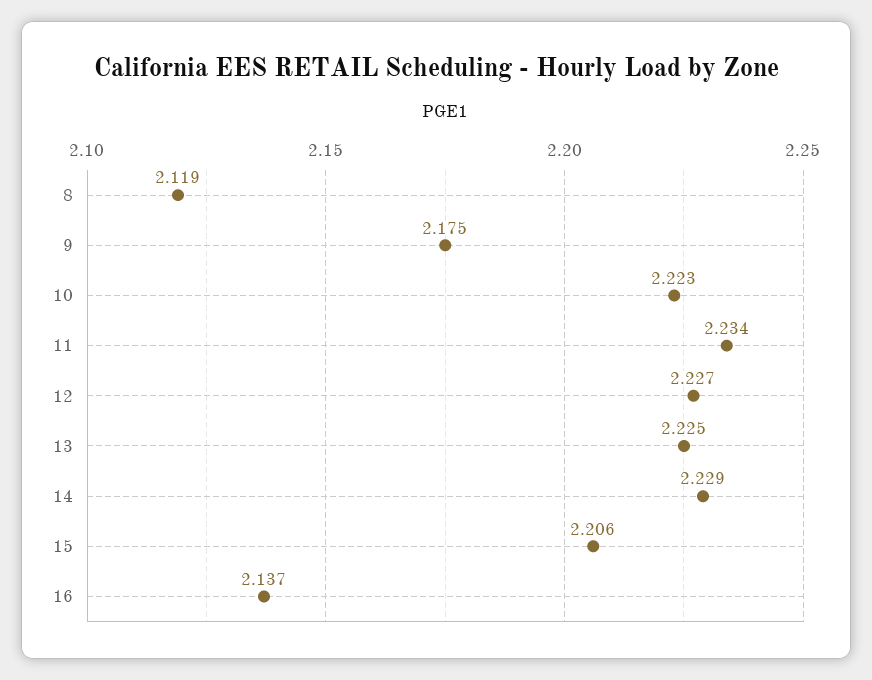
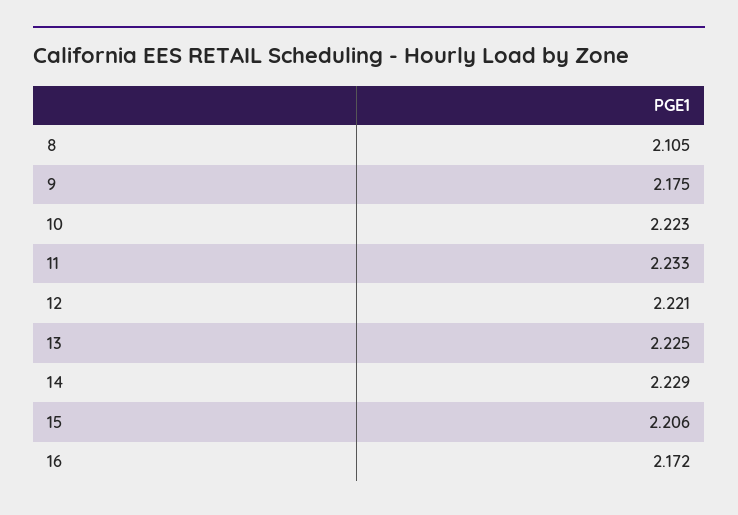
  {
-   "8": 2.119,
+   "8": 2.105,
    "9": 2.175,
    "10": 2.223,
-   "11": 2.234,
+   "11": 2.233,
-   "12": 2.227,
+   "12": 2.221,
    "13": 2.225,
    "14": 2.229,
    "15": 2.206,
-   "16": 2.137
+   "16": 2.172
  }

